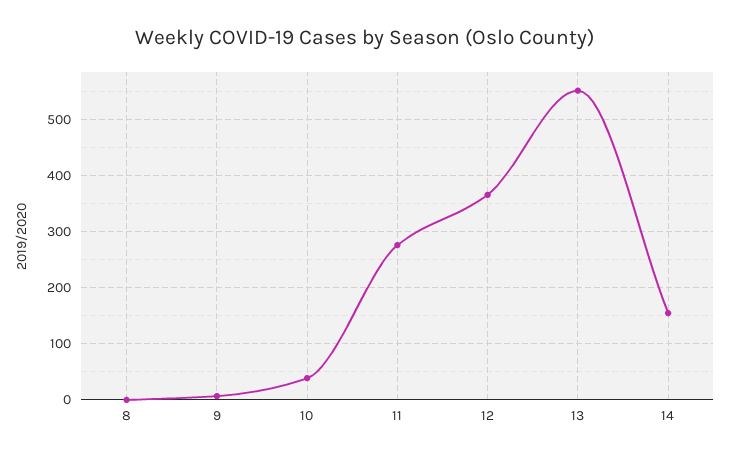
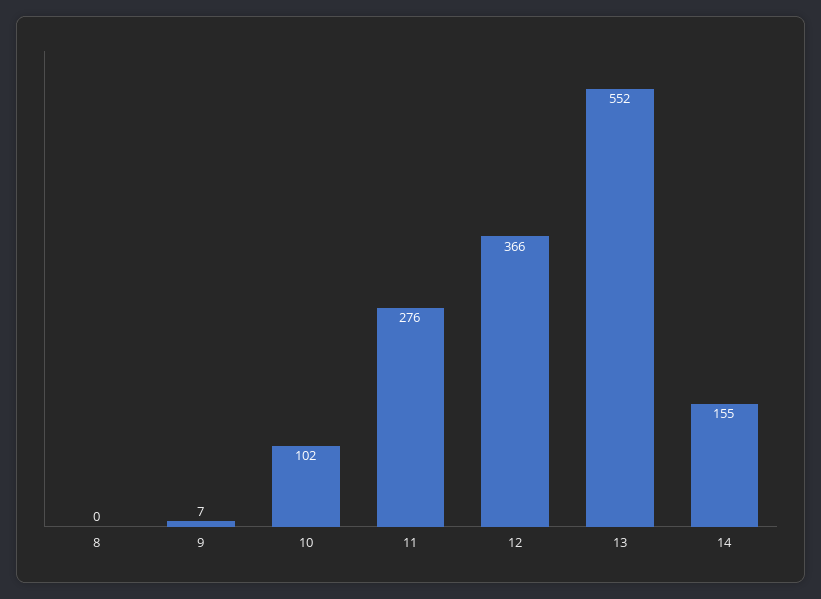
  {
    "8": 0,
    "9": 7,
-   "10": 40,
+   "10": 102,
    "11": 276,
    "12": 366,
    "13": 552,
    "14": 155
  }

